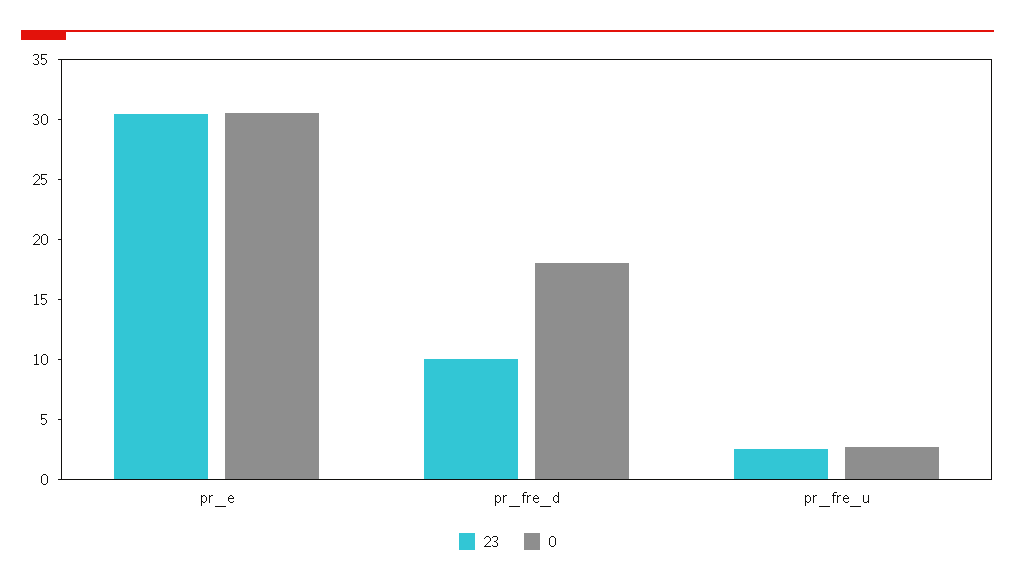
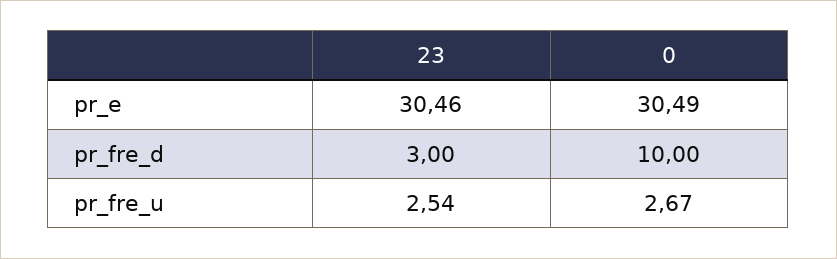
  {
    "23": {
      "pr_e": 30.46,
-     "pr_fre_d": 10,
+     "pr_fre_d": 3,
      "pr_fre_u": 2.54
    },
    "0": {
      "pr_e": 30.49,
-     "pr_fre_d": 18,
+     "pr_fre_d": 10,
      "pr_fre_u": 2.67
    }
  }

